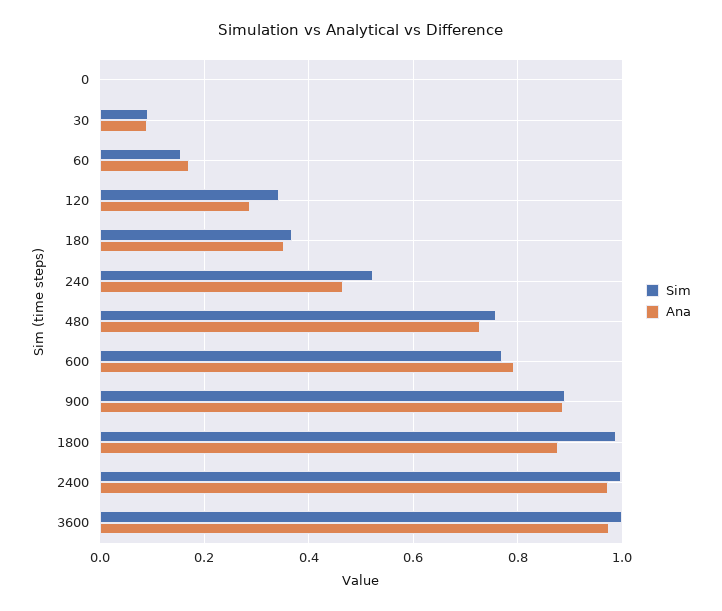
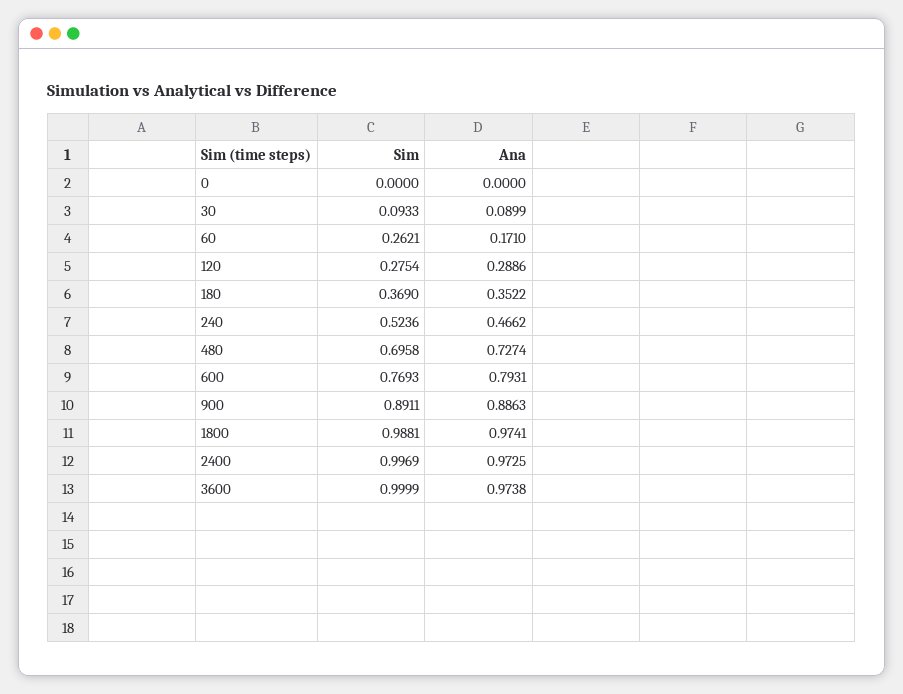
  {
    "Sim": {
      "0": 0,
      "30": 0.0933,
-     "60": 0.16,
+     "60": 0.2621,
-     "120": 0.34,
+     "120": 0.2754,
      "180": 0.369,
      "240": 0.5236,
-     "480": 0.76,
+     "480": 0.6958,
      "600": 0.7693,
      "900": 0.8911,
      "1800": 0.9881,
      "2400": 0.9969,
      "3600": 0.9999
    },
    "Ana": {
      "0": 0,
      "30": 0.0899,
      "60": 0.171,
      "120": 0.2886,
      "180": 0.3522,
      "240": 0.4662,
      "480": 0.7274,
      "600": 0.7931,
      "900": 0.8863,
-     "1800": 0.88,
+     "1800": 0.9741,
      "2400": 0.9725,
      "3600": 0.9738
    }
  }

